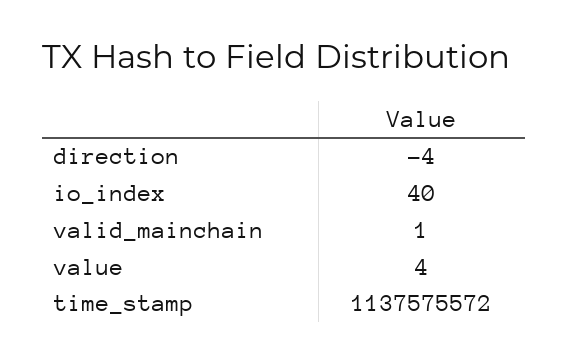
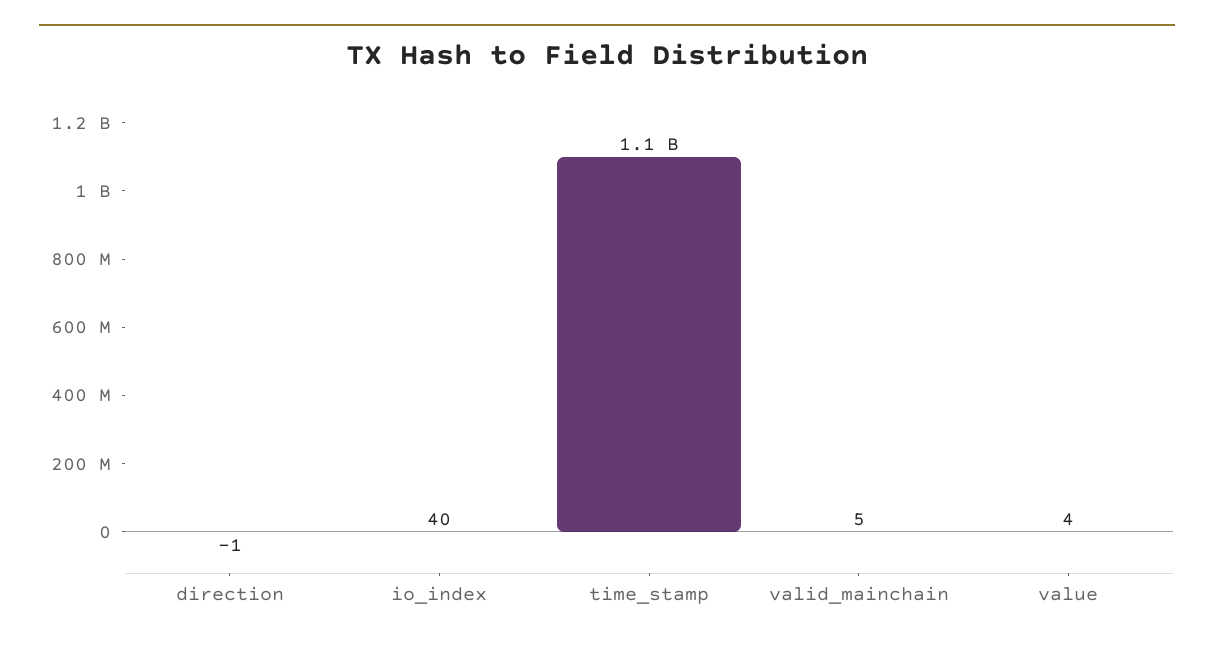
  {
-   "direction": -4,
+   "direction": -1,
    "io_index": 40,
-   "valid_mainchain": 1,
+   "valid_mainchain": 5,
    "value": 4,
    "time_stamp": 1137575572
  }

